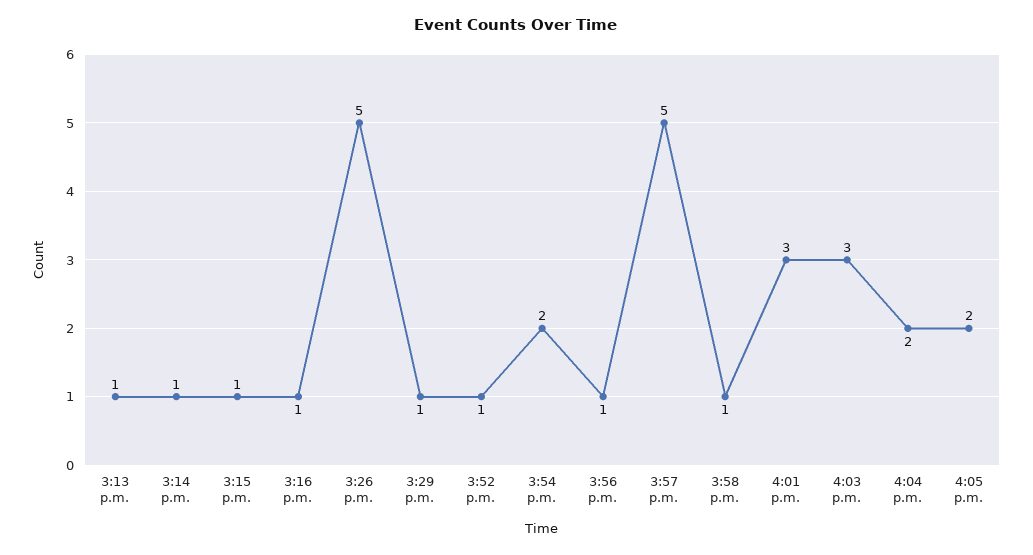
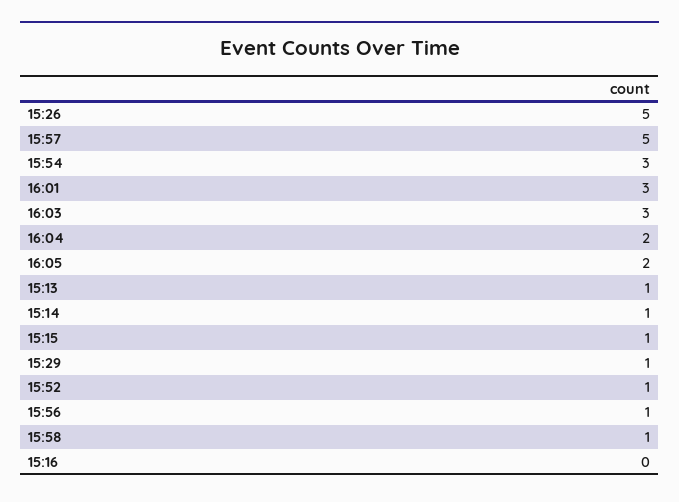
  {
    "3:13 p.m.": 1,
    "3:14 p.m.": 1,
    "3:15 p.m.": 1,
-   "3:16 p.m.": 1,
+   "3:16 p.m.": 0,
    "3:26 p.m.": 5,
    "3:29 p.m.": 1,
    "3:52 p.m.": 1,
-   "3:54 p.m.": 2,
+   "3:54 p.m.": 3,
    "3:56 p.m.": 1,
    "3:57 p.m.": 5,
    "3:58 p.m.": 1,
    "4:01 p.m.": 3,
    "4:03 p.m.": 3,
    "4:04 p.m.": 2,
    "4:05 p.m.": 2
  }

